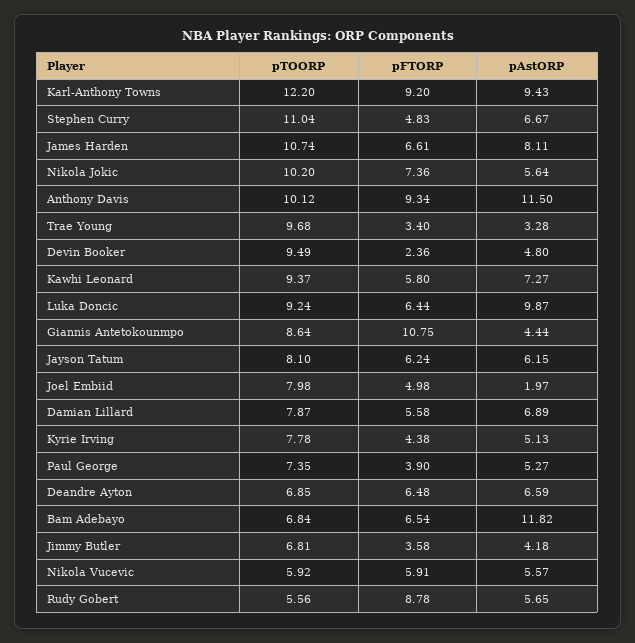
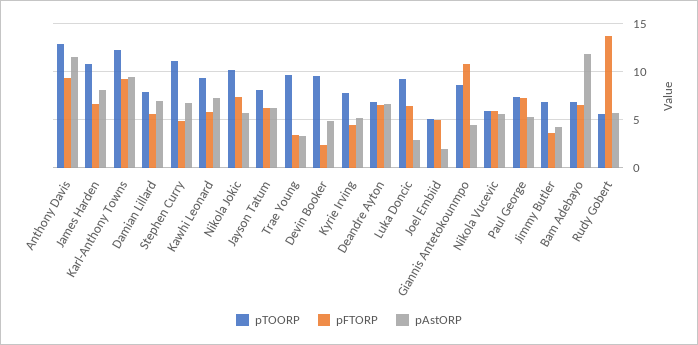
  {
    "pTOORP": {
      "Karl-Anthony Towns": 12.2,
      "Stephen Curry": 11.04,
      "James Harden": 10.74,
      "Nikola Jokic": 10.2,
-     "Anthony Davis": 10.12,
+     "Anthony Davis": 13,
      "Trae Young": 9.68,
      "Devin Booker": 9.49,
      "Kawhi Leonard": 9.37,
      "Luka Doncic": 9.24,
      "Giannis Antetokounmpo": 8.64,
      "Jayson Tatum": 8.1,
-     "Joel Embiid": 7.98,
+     "Joel Embiid": 5,
      "Damian Lillard": 7.87,
      "Kyrie Irving": 7.78,
      "Paul George": 7.35,
      "Deandre Ayton": 6.85,
      "Bam Adebayo": 6.84,
      "Jimmy Butler": 6.81,
      "Nikola Vucevic": 5.92,
      "Rudy Gobert": 5.56
    },
    "pFTORP": {
      "Karl-Anthony Towns": 9.2,
      "Stephen Curry": 4.83,
      "James Harden": 6.61,
      "Nikola Jokic": 7.36,
      "Anthony Davis": 9.34,
      "Trae Young": 3.4,
      "Devin Booker": 2.36,
      "Kawhi Leonard": 5.8,
      "Luka Doncic": 6.44,
      "Giannis Antetokounmpo": 10.75,
      "Jayson Tatum": 6.24,
      "Joel Embiid": 4.98,
      "Damian Lillard": 5.58,
      "Kyrie Irving": 4.38,
-     "Paul George": 3.9,
+     "Paul George": 7,
      "Deandre Ayton": 6.48,
      "Bam Adebayo": 6.54,
      "Jimmy Butler": 3.58,
      "Nikola Vucevic": 5.91,
-     "Rudy Gobert": 8.78
+     "Rudy Gobert": 14
    },
    "pAstORP": {
      "Karl-Anthony Towns": 9.43,
      "Stephen Curry": 6.67,
      "James Harden": 8.11,
      "Nikola Jokic": 5.64,
      "Anthony Davis": 11.5,
      "Trae Young": 3.28,
      "Devin Booker": 4.8,
      "Kawhi Leonard": 7.27,
-     "Luka Doncic": 9.87,
+     "Luka Doncic": 3,
      "Giannis Antetokounmpo": 4.44,
      "Jayson Tatum": 6.15,
      "Joel Embiid": 1.97,
      "Damian Lillard": 6.89,
      "Kyrie Irving": 5.13,
      "Paul George": 5.27,
      "Deandre Ayton": 6.59,
      "Bam Adebayo": 11.82,
      "Jimmy Butler": 4.18,
      "Nikola Vucevic": 5.57,
      "Rudy Gobert": 5.65
    }
  }

